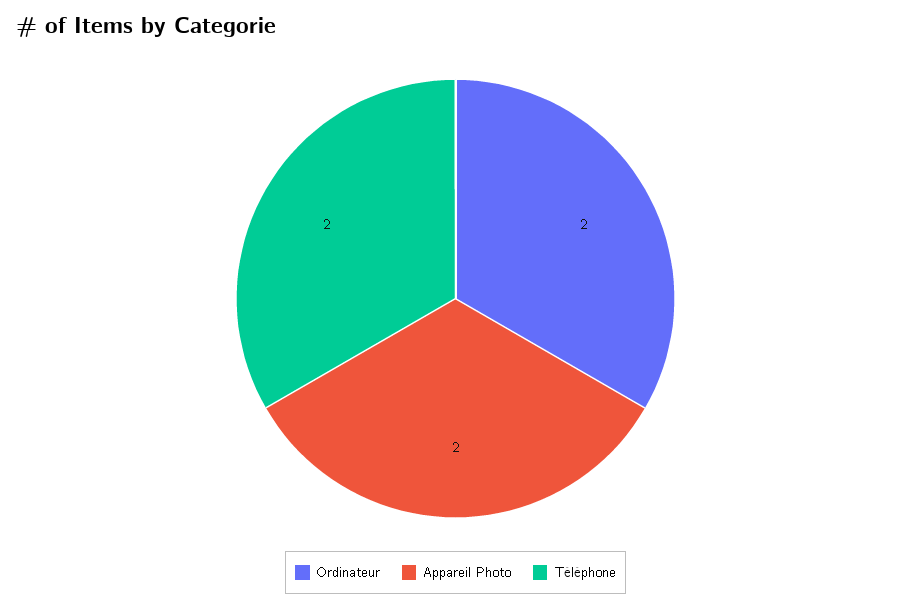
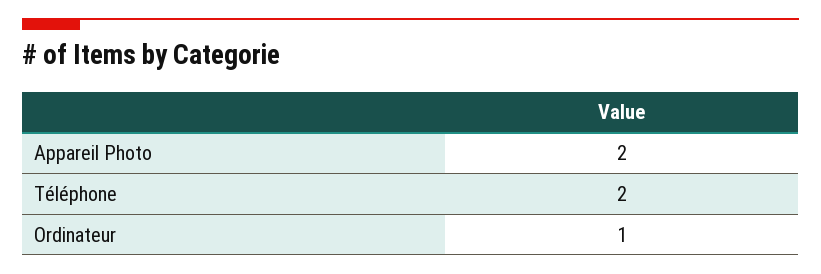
  {
-   "Ordinateur": 2,
+   "Ordinateur": 1,
    "Appareil Photo": 2,
    "Téléphone": 2
  }

